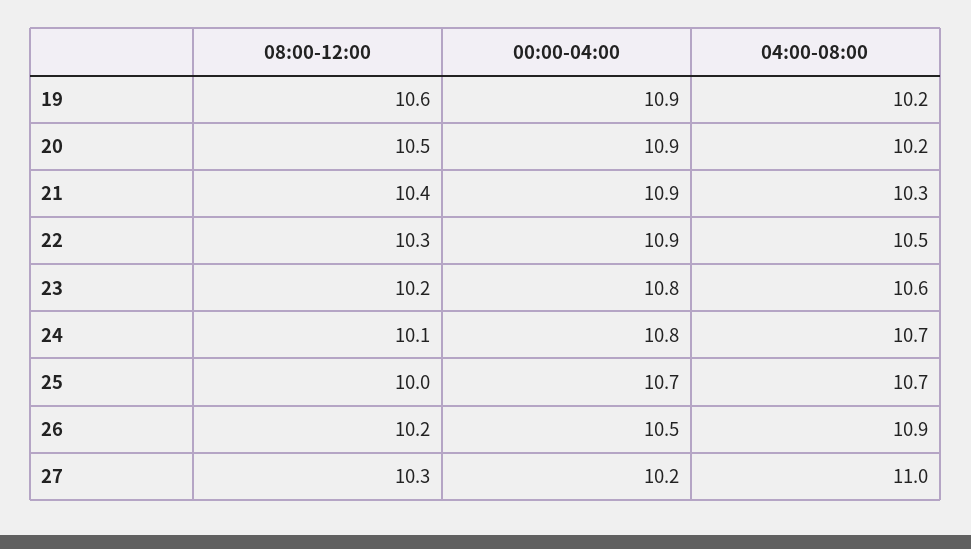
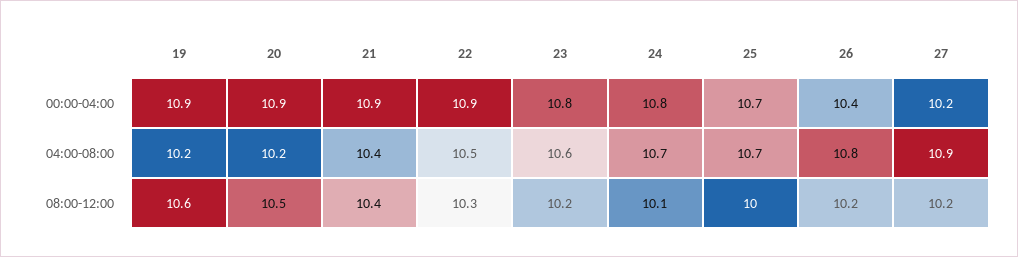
  {
    "08:00-12:00": {
      "19": 10.6,
      "20": 10.5,
      "21": 10.4,
      "22": 10.3,
      "23": 10.2,
      "24": 10.1,
      "25": 10,
      "26": 10.2,
-     "27": 10.3
+     "27": 10.2
    },
    "00:00-04:00": {
      "19": 10.9,
      "20": 10.9,
      "21": 10.9,
      "22": 10.9,
      "23": 10.8,
      "24": 10.8,
      "25": 10.7,
-     "26": 10.5,
+     "26": 10.4,
      "27": 10.2
    },
    "04:00-08:00": {
      "19": 10.2,
      "20": 10.2,
-     "21": 10.3,
+     "21": 10.4,
      "22": 10.5,
      "23": 10.6,
      "24": 10.7,
      "25": 10.7,
-     "26": 10.9,
+     "26": 10.8,
-     "27": 11
+     "27": 10.9
    }
  }

